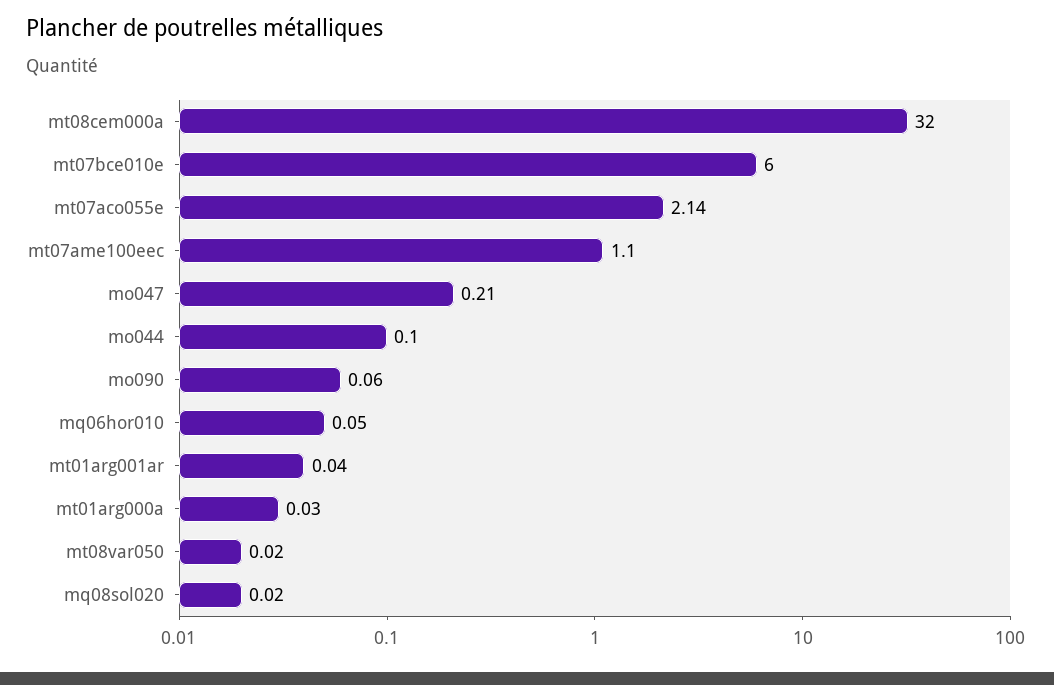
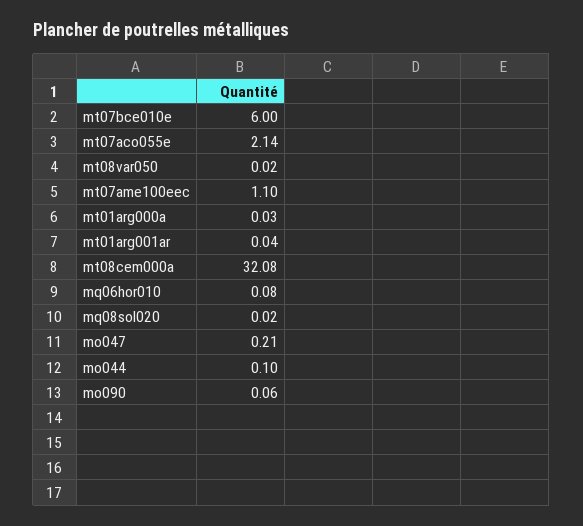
  {
-   "mt08cem000a": 32,
+   "mt08cem000a": 32.08,
    "mt07bce010e": 6,
    "mt07aco055e": 2.14,
    "mt07ame100eec": 1.1,
    "mo047": 0.21,
    "mo044": 0.1,
    "mo090": 0.06,
-   "mq06hor010": 0.05,
+   "mq06hor010": 0.08,
    "mt01arg001ar": 0.04,
    "mt01arg000a": 0.03,
    "mt08var050": 0.02,
    "mq08sol020": 0.02
  }

